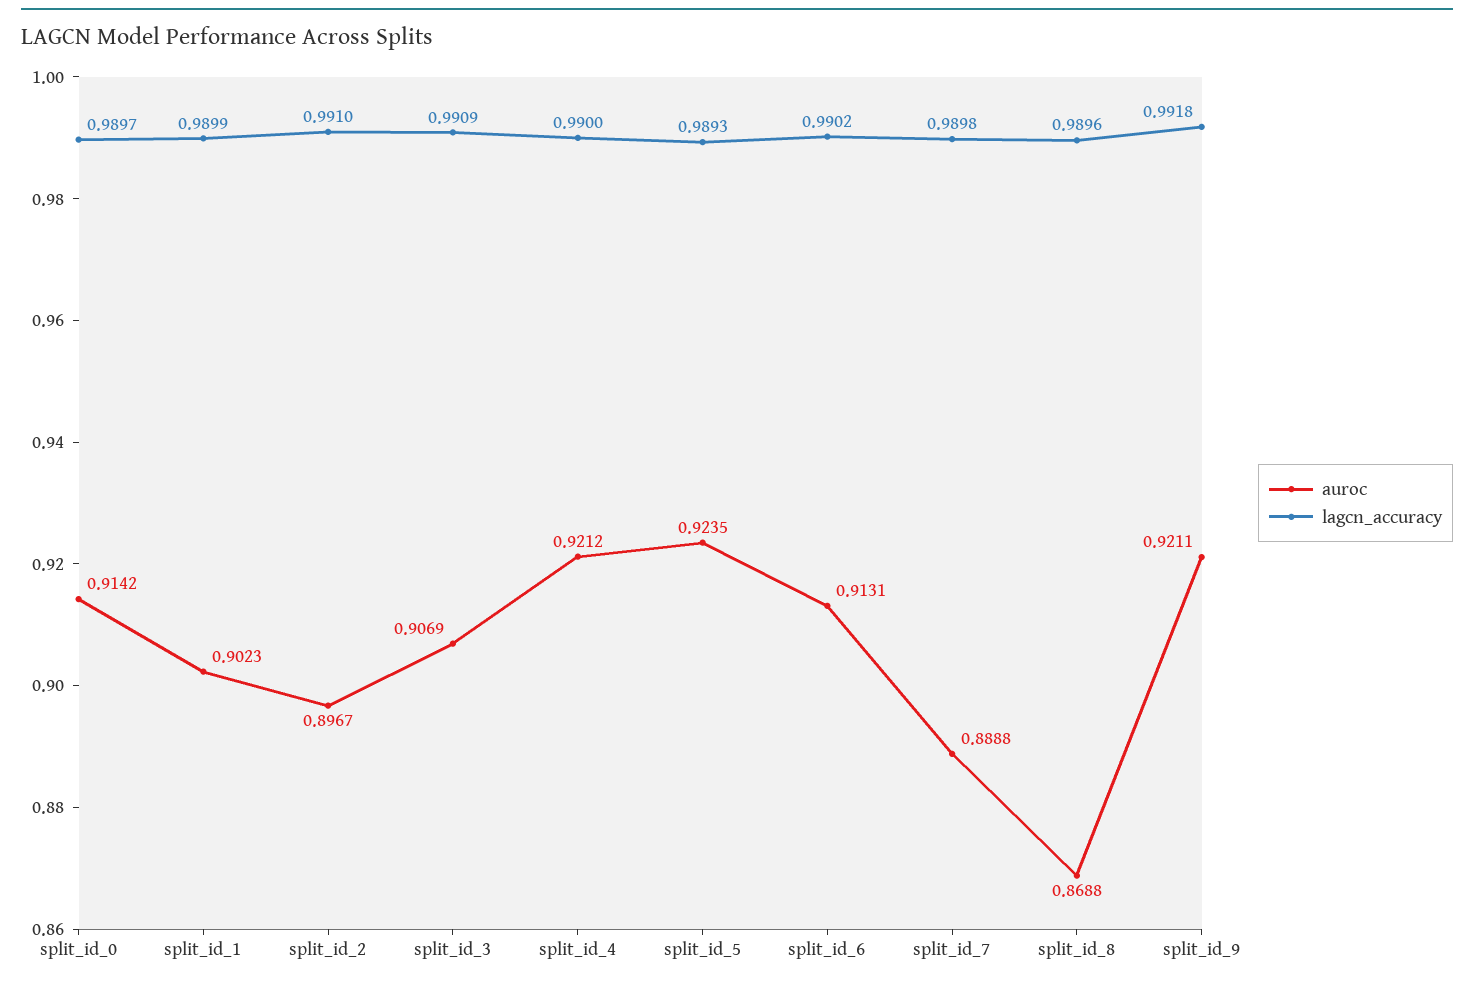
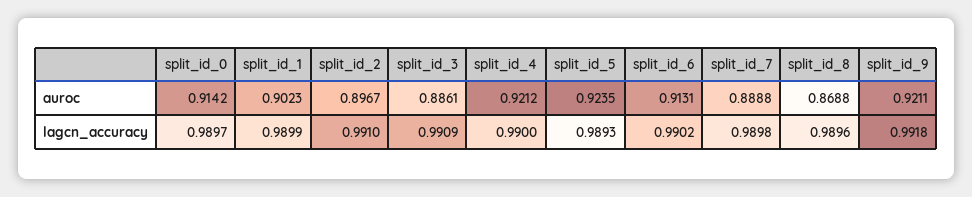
  {
    "auroc": {
      "split_id_0": 0.9142,
      "split_id_1": 0.9023,
      "split_id_2": 0.8967,
-     "split_id_3": 0.9069,
+     "split_id_3": 0.8861,
      "split_id_4": 0.9212,
      "split_id_5": 0.9235,
      "split_id_6": 0.9131,
      "split_id_7": 0.8888,
      "split_id_8": 0.8688,
      "split_id_9": 0.9211
    },
    "lagcn_accuracy": {
      "split_id_0": 0.9897,
      "split_id_1": 0.9899,
      "split_id_2": 0.991,
      "split_id_3": 0.9909,
      "split_id_4": 0.99,
      "split_id_5": 0.9893,
      "split_id_6": 0.9902,
      "split_id_7": 0.9898,
      "split_id_8": 0.9896,
      "split_id_9": 0.9918
    }
  }

